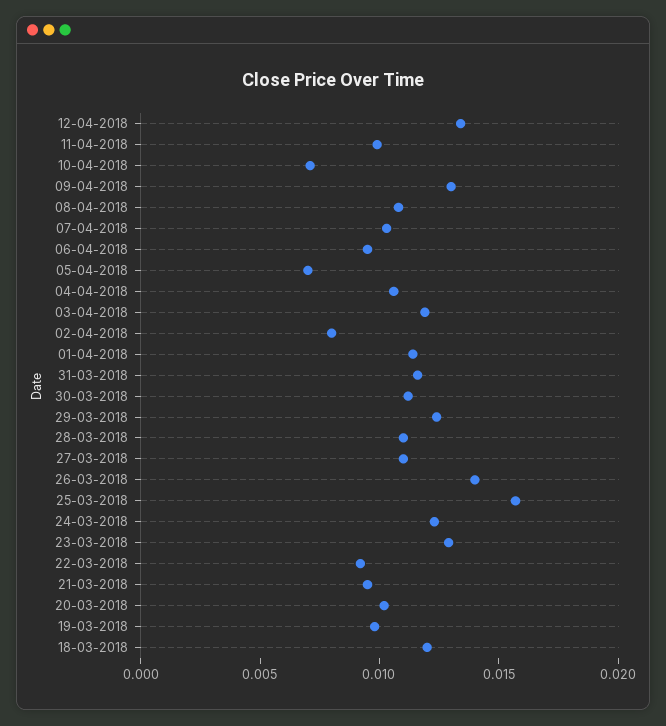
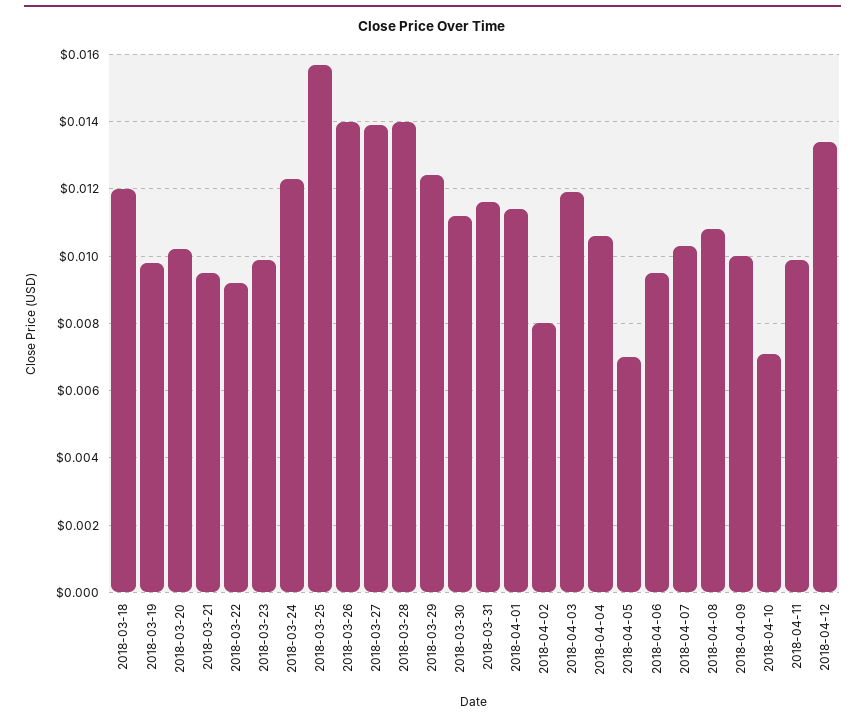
  {
    "12-04-2018": 0.0135,
    "11-04-2018": 0.01,
    "10-04-2018": 0.007,
-   "09-04-2018": 0.013,
+   "09-04-2018": 0.01,
    "08-04-2018": 0.011,
    "07-04-2018": 0.0105,
    "06-04-2018": 0.0095,
    "05-04-2018": 0.007,
    "04-04-2018": 0.0105,
    "03-04-2018": 0.012,
    "02-04-2018": 0.008,
    "01-04-2018": 0.0115,
    "31-03-2018": 0.0115,
    "30-03-2018": 0.011,
    "29-03-2018": 0.0125,
-   "28-03-2018": 0.011,
+   "28-03-2018": 0.014,
-   "27-03-2018": 0.011,
+   "27-03-2018": 0.014,
    "26-03-2018": 0.014,
    "25-03-2018": 0.0155,
    "24-03-2018": 0.0125,
-   "23-03-2018": 0.013,
+   "23-03-2018": 0.01,
    "22-03-2018": 0.009,
    "21-03-2018": 0.0095,
    "20-03-2018": 0.01,
    "19-03-2018": 0.01,
    "18-03-2018": 0.012
  }

